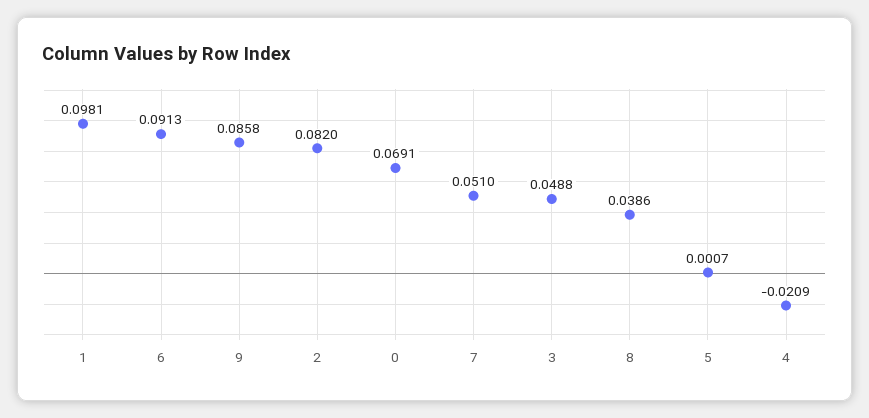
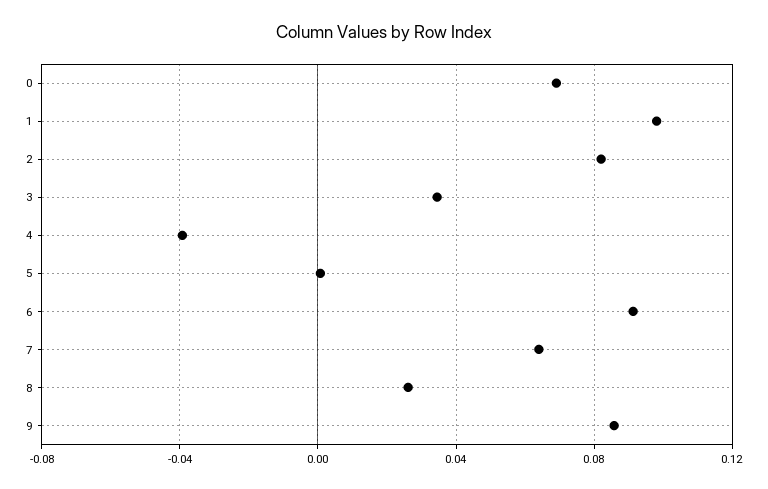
  {
    "1": 0.0981,
    "6": 0.0913,
    "9": 0.0858,
    "2": 0.082,
    "0": 0.0691,
-   "7": 0.051,
+   "7": 0.065,
-   "3": 0.0488,
+   "3": 0.035,
-   "8": 0.0386,
+   "8": 0.025,
    "5": 0.0007,
-   "4": -0.0209
+   "4": -0.04
  }

